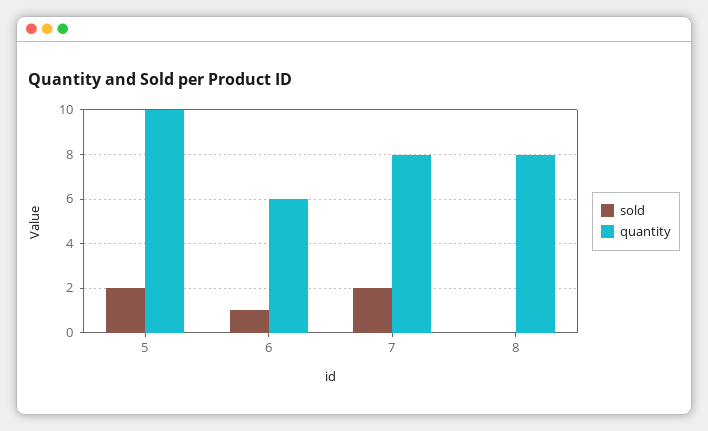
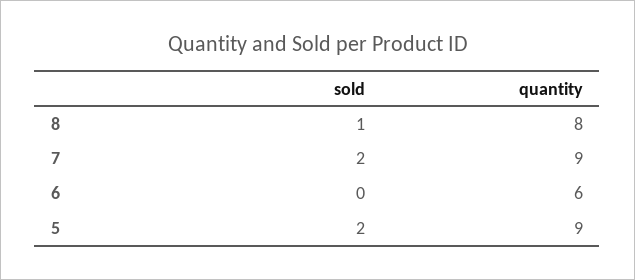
  {
    "sold": {
      "5": 2,
-     "6": 1,
+     "6": 0,
      "7": 2,
-     "8": 0
+     "8": 1
    },
    "quantity": {
-     "5": 10,
+     "5": 9,
      "6": 6,
-     "7": 8,
+     "7": 9,
      "8": 8
    }
  }

